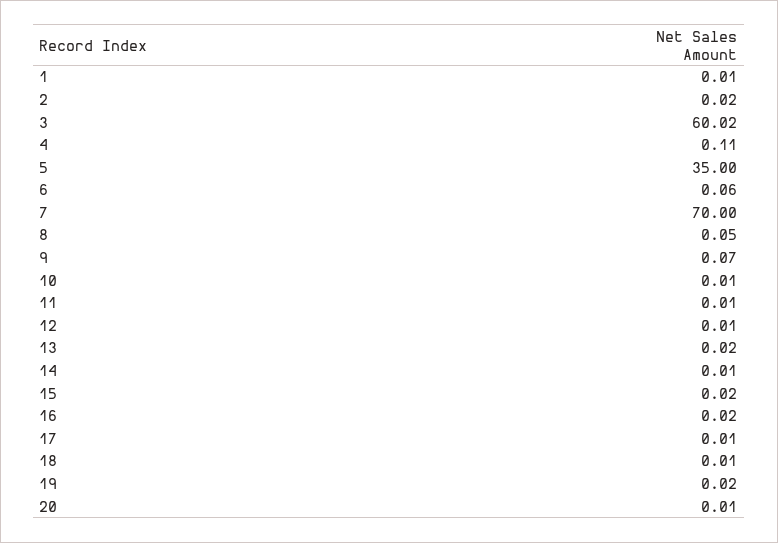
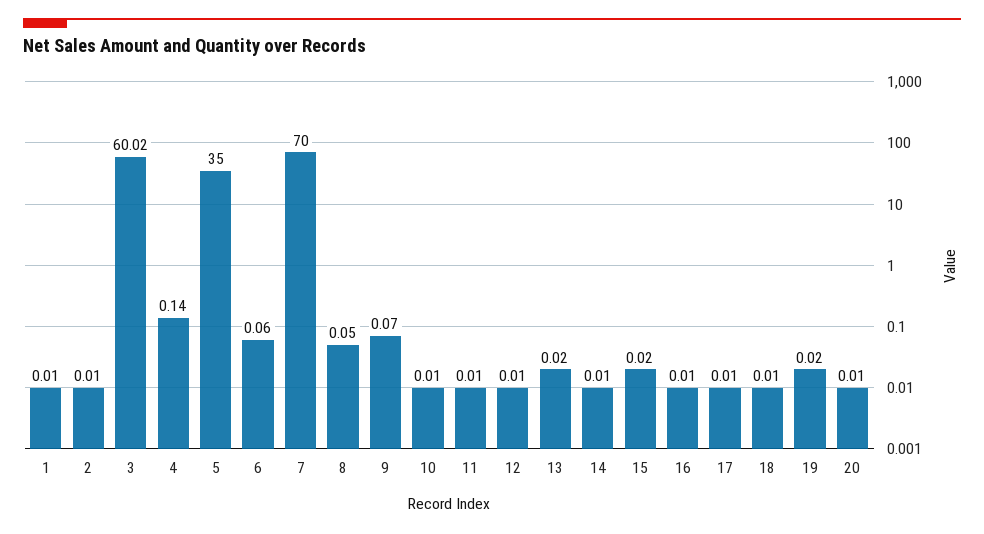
  {
    "1": 0.01,
-   "2": 0.02,
+   "2": 0.01,
    "3": 60.02,
-   "4": 0.11,
+   "4": 0.14,
    "5": 35,
    "6": 0.06,
    "7": 70,
    "8": 0.05,
    "9": 0.07,
    "10": 0.01,
    "11": 0.01,
    "12": 0.01,
    "13": 0.02,
    "14": 0.01,
    "15": 0.02,
-   "16": 0.02,
+   "16": 0.01,
    "17": 0.01,
    "18": 0.01,
    "19": 0.02,
    "20": 0.01
  }

